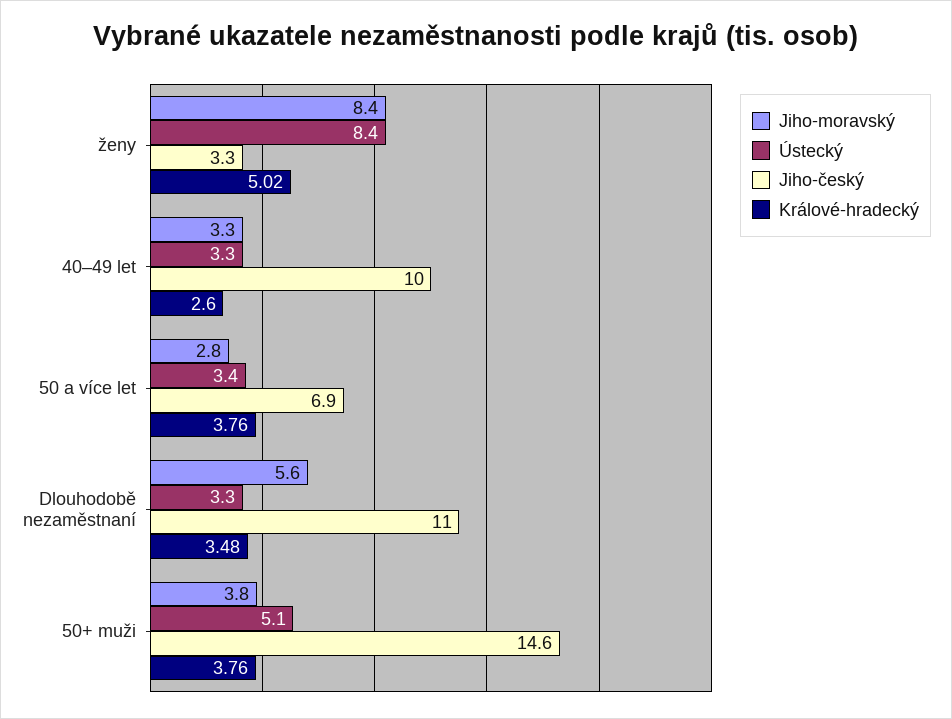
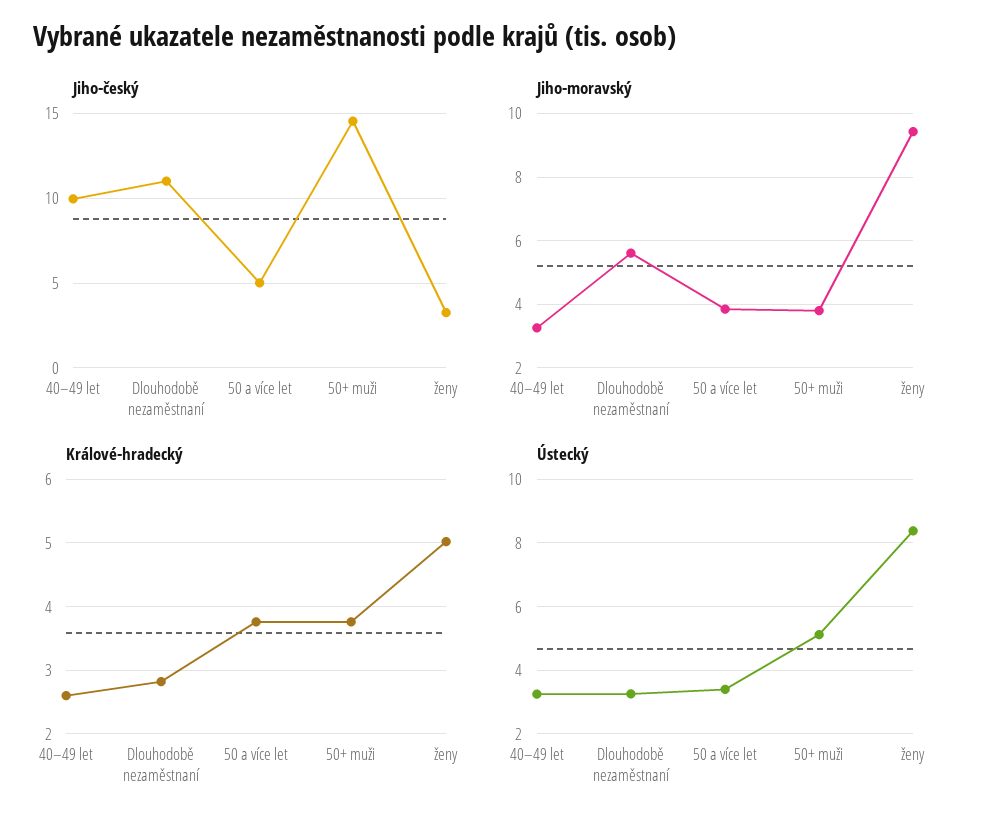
  {
    "Jiho-moravský": {
-     "ženy": 8.4,
+     "ženy": 9.4,
      "40–49 let": 3.3,
-     "50 a více let": 2.8,
+     "50 a více let": 3.8,
      "Dlouhodobě nezaměstnaní": 5.6,
      "50+ muži": 3.8
    },
    "Ústecký": {
      "ženy": 8.4,
      "40–49 let": 3.3,
      "50 a více let": 3.4,
      "Dlouhodobě nezaměstnaní": 3.3,
      "50+ muži": 5.1
    },
    "Jiho-český": {
      "ženy": 3.3,
      "40–49 let": 10,
-     "50 a více let": 6.9,
+     "50 a více let": 5,
      "Dlouhodobě nezaměstnaní": 11,
      "50+ muži": 14.6
    },
    "Králové-hradecký": {
      "ženy": 5.02,
      "40–49 let": 2.6,
      "50 a více let": 3.76,
-     "Dlouhodobě nezaměstnaní": 3.48,
+     "Dlouhodobě nezaměstnaní": 2.8,
      "50+ muži": 3.76
    }
  }

